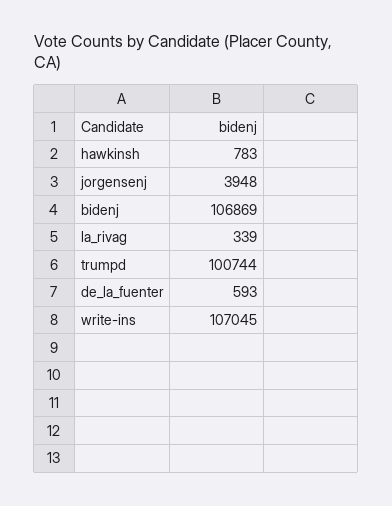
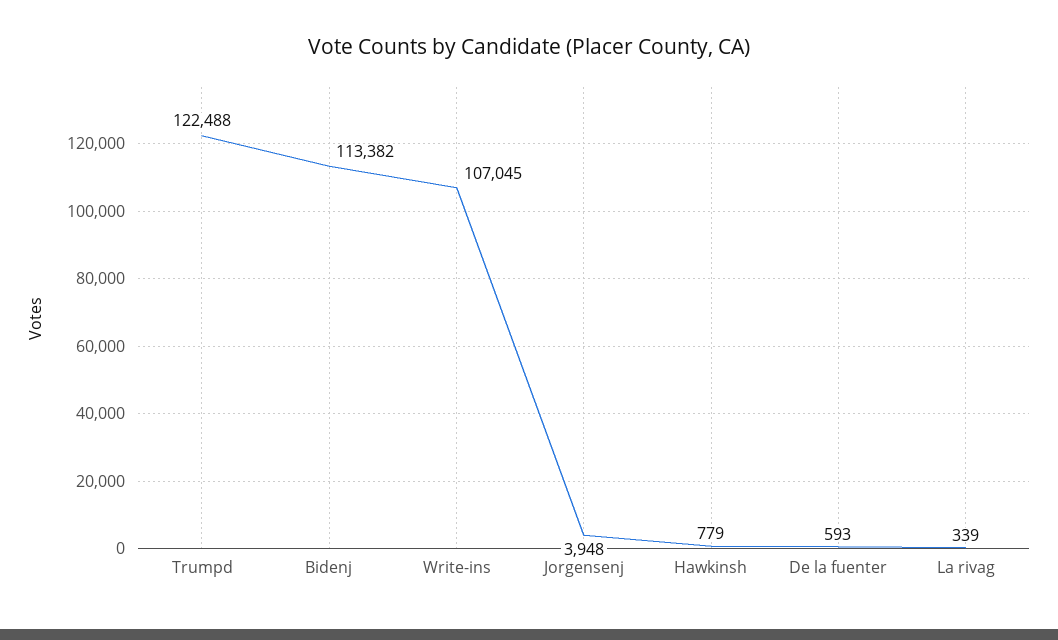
  {
-   "hawkinsh": 783,
+   "hawkinsh": 779,
    "jorgensenj": 3948,
-   "bidenj": 106869,
+   "bidenj": 113382,
    "la_rivag": 339,
-   "trumpd": 100744,
+   "trumpd": 122488,
    "de_la_fuenter": 593,
    "write-ins": 107045
  }

